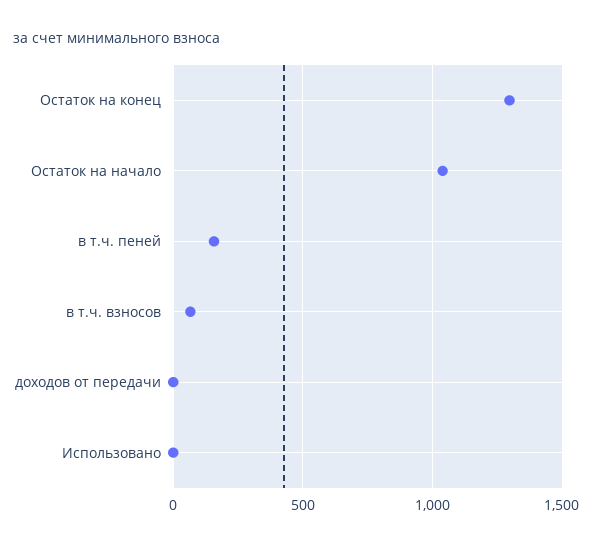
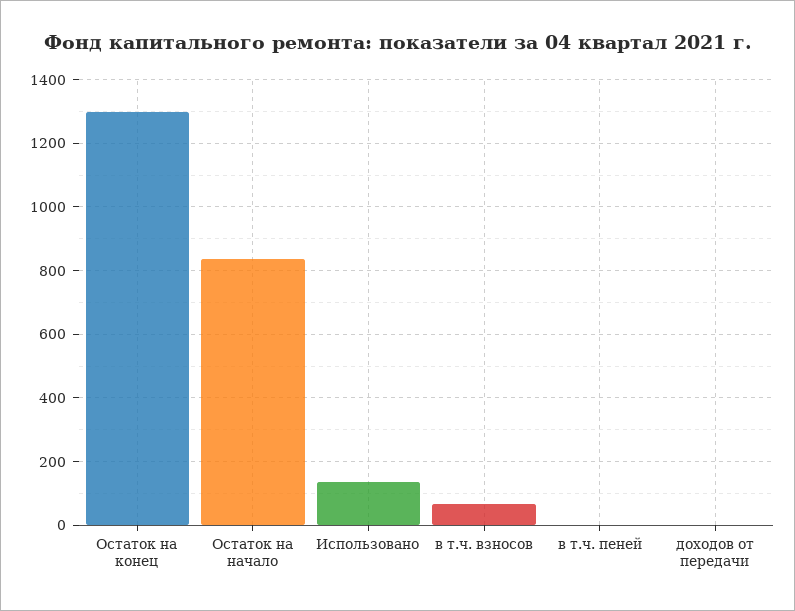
  {
    "Остаток на конец": 1300,
-   "Остаток на начало": 1050,
+   "Остаток на начало": 840,
-   "в т.ч. пеней": 150,
+   "в т.ч. пеней": 0,
    "в т.ч. взносов": 60,
    "доходов от передачи": 0,
-   "Использовано": 0
+   "Использовано": 140
  }

